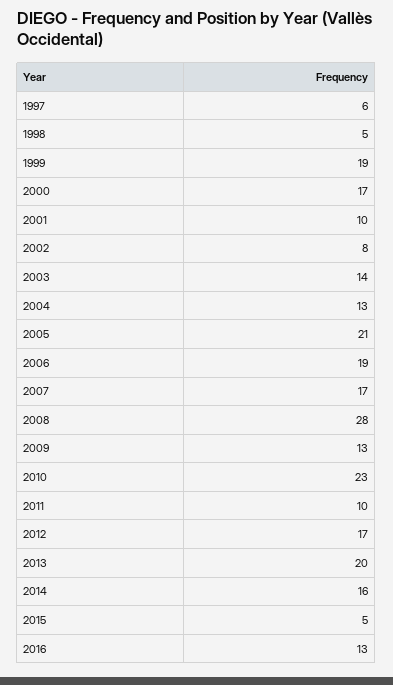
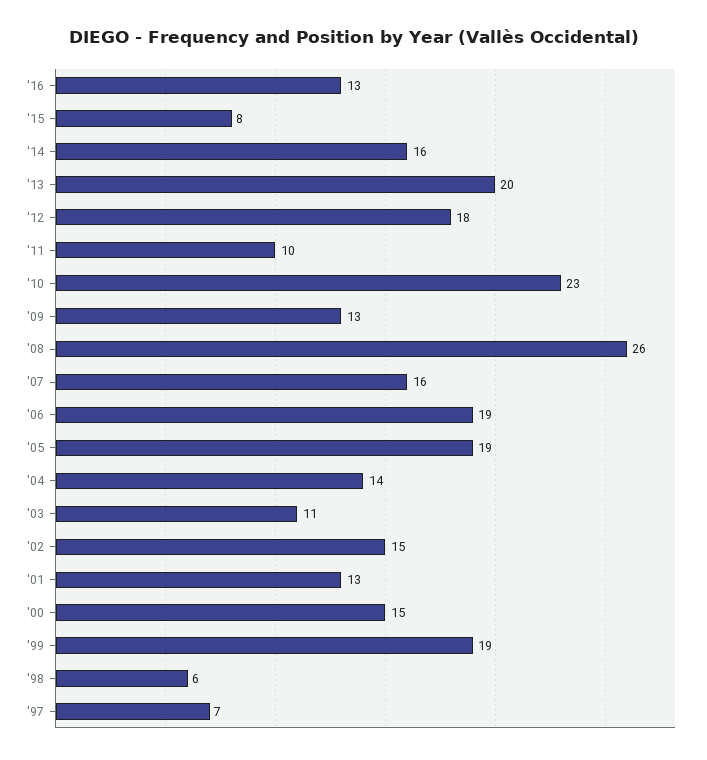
  {
-   "1997": 6,
+   "1997": 7,
-   "1998": 5,
+   "1998": 6,
    "1999": 19,
-   "2000": 17,
+   "2000": 15,
-   "2001": 10,
+   "2001": 13,
-   "2002": 8,
+   "2002": 15,
-   "2003": 14,
+   "2003": 11,
-   "2004": 13,
+   "2004": 14,
-   "2005": 21,
+   "2005": 19,
    "2006": 19,
-   "2007": 17,
+   "2007": 16,
-   "2008": 28,
+   "2008": 26,
    "2009": 13,
    "2010": 23,
    "2011": 10,
-   "2012": 17,
+   "2012": 18,
    "2013": 20,
    "2014": 16,
-   "2015": 5,
+   "2015": 8,
    "2016": 13
  }

